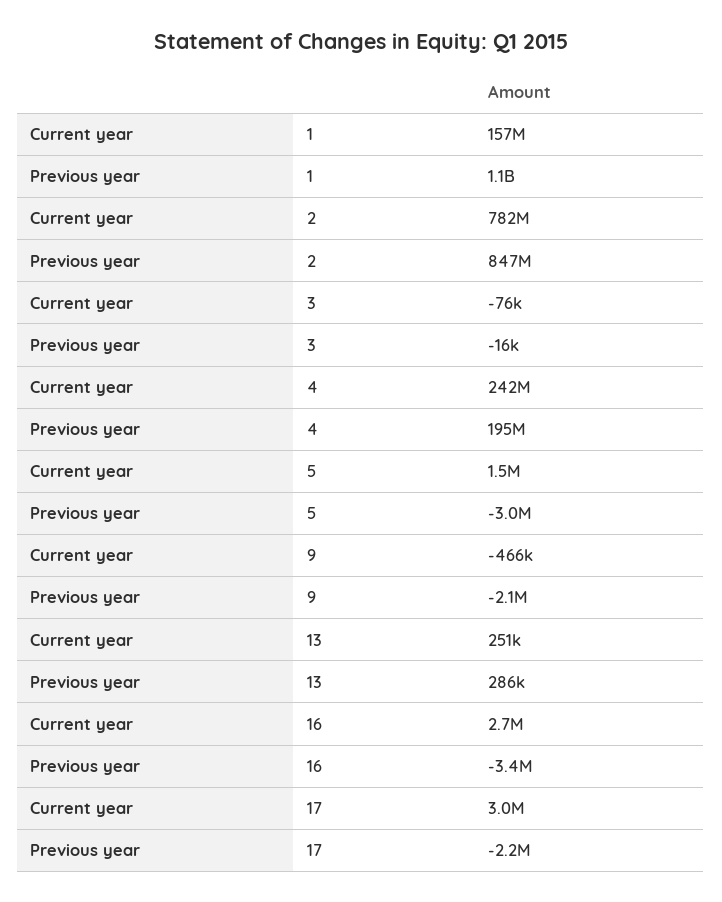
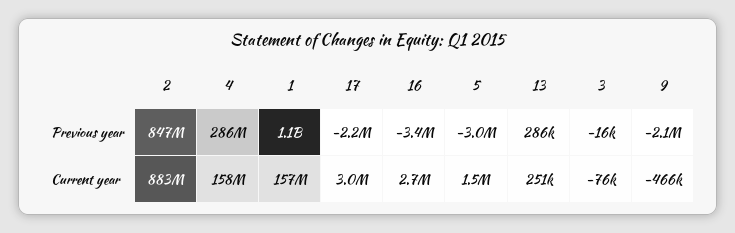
  {
    "Current year": {
      "1": 157000000,
-     "2": 782000000,
+     "2": 883000000,
      "3": -76000,
-     "4": 242000000,
+     "4": 158000000,
      "5": 1500000,
      "9": -466000,
      "13": 251000,
      "16": 2700000,
      "17": 3000000
    },
    "Previous year": {
      "1": 1100000000,
      "2": 847000000,
      "3": -16000,
-     "4": 195000000,
+     "4": 286000000,
      "5": -3000000,
      "9": -2100000,
      "13": 286000,
      "16": -3400000,
      "17": -2200000
    }
  }

